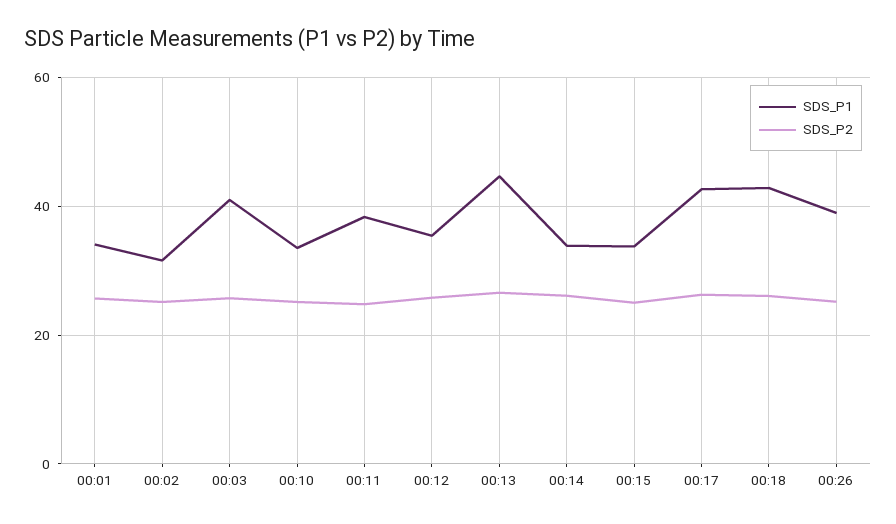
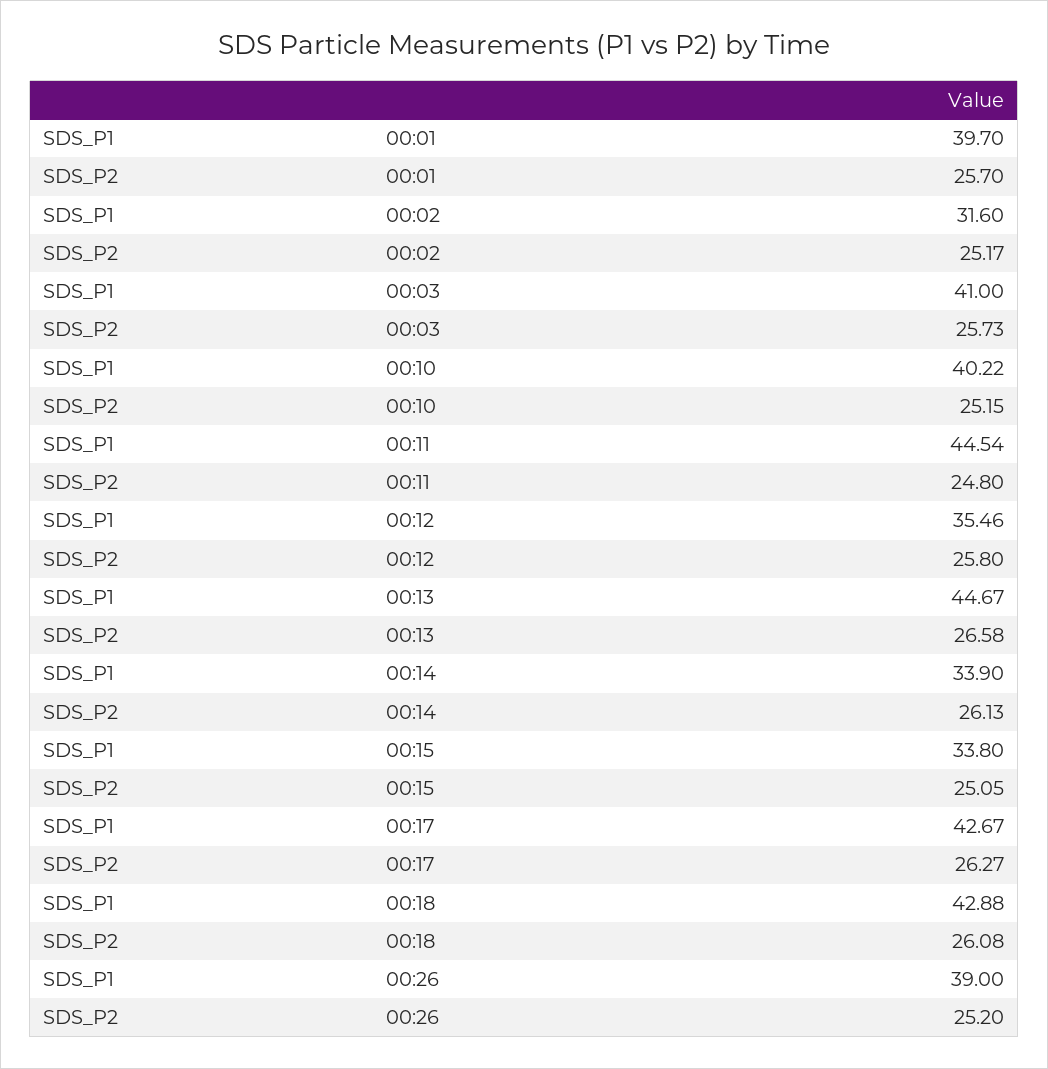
  {
    "SDS_P1": {
-     "00:01": 34,
+     "00:01": 39.7,
      "00:02": 31.6,
      "00:03": 41,
-     "00:10": 34,
+     "00:10": 40.22,
-     "00:11": 38,
+     "00:11": 44.54,
      "00:12": 35.46,
      "00:13": 44.67,
      "00:14": 33.9,
      "00:15": 33.8,
      "00:17": 42.67,
      "00:18": 42.88,
      "00:26": 39
    },
    "SDS_P2": {
      "00:01": 25.7,
      "00:02": 25.17,
      "00:03": 25.73,
      "00:10": 25.15,
      "00:11": 24.8,
      "00:12": 25.8,
      "00:13": 26.58,
      "00:14": 26.13,
      "00:15": 25.05,
      "00:17": 26.27,
      "00:18": 26.08,
      "00:26": 25.2
    }
  }

